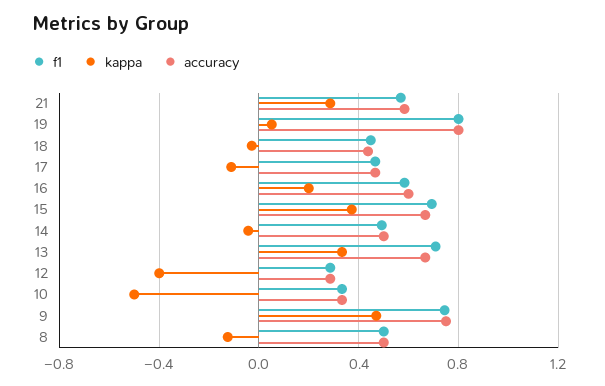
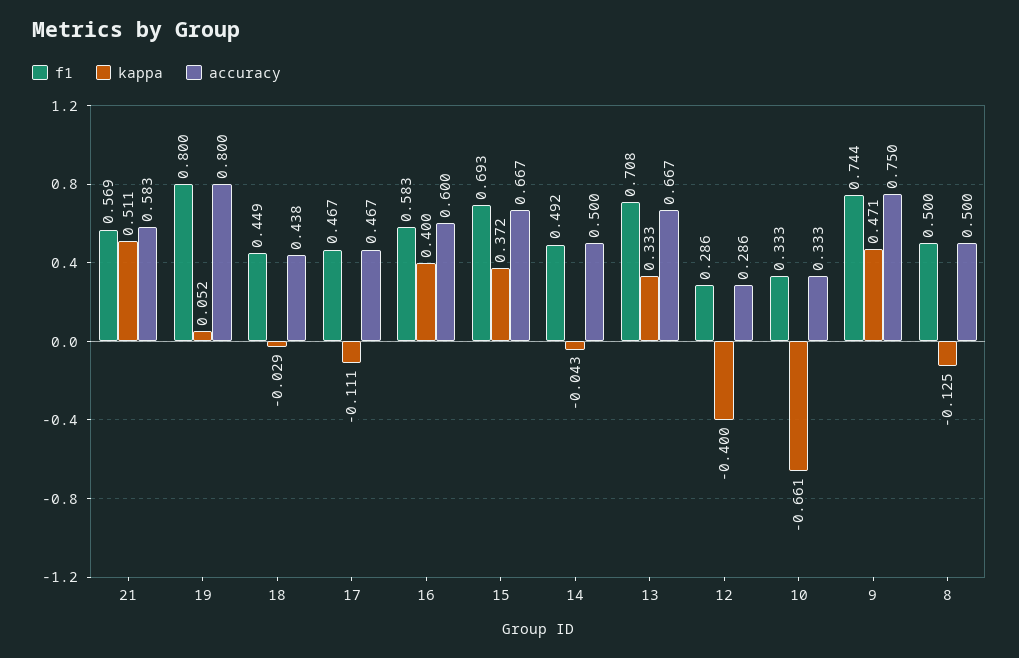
  {
    "f1": {
      "21": 0.569,
      "19": 0.8,
      "18": 0.449,
      "17": 0.467,
      "16": 0.583,
      "15": 0.693,
      "14": 0.492,
      "13": 0.708,
      "12": 0.286,
      "10": 0.333,
      "9": 0.744,
      "8": 0.5
    },
    "kappa": {
-     "21": 0.3,
+     "21": 0.511,
      "19": 0.052,
      "18": -0.029,
      "17": -0.111,
-     "16": 0.2,
+     "16": 0.4,
      "15": 0.372,
      "14": -0.043,
      "13": 0.333,
      "12": -0.4,
-     "10": -0.5,
+     "10": -0.661,
      "9": 0.471,
      "8": -0.125
    },
    "accuracy": {
      "21": 0.583,
      "19": 0.8,
      "18": 0.438,
      "17": 0.467,
      "16": 0.6,
      "15": 0.667,
      "14": 0.5,
      "13": 0.667,
      "12": 0.286,
      "10": 0.333,
      "9": 0.75,
      "8": 0.5
    }
  }

